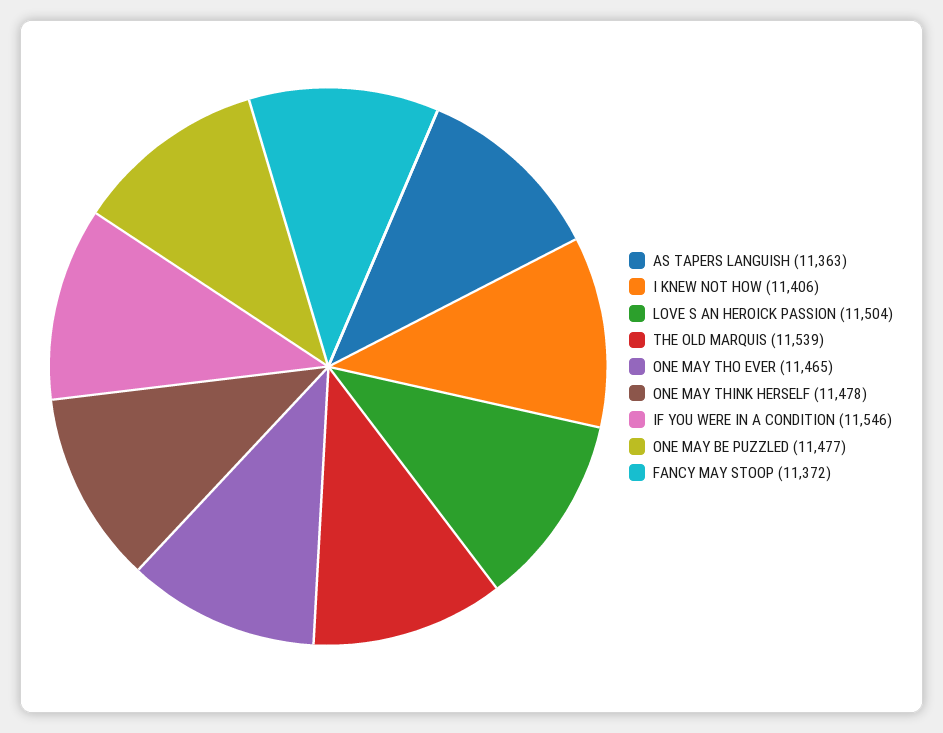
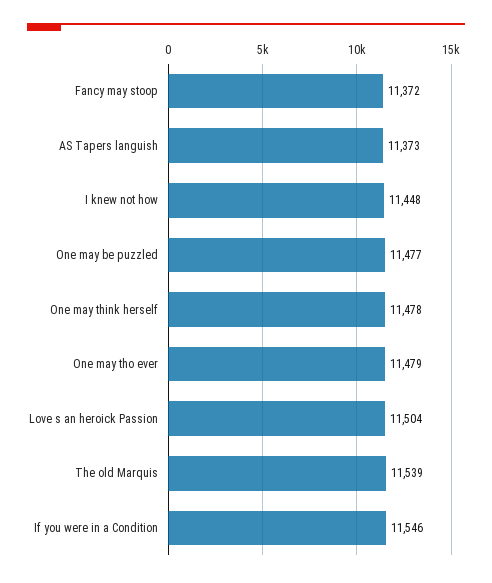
  {
-   "AS TAPERS LANGUISH": 11363,
+   "AS TAPERS LANGUISH": 11373,
-   "I KNEW NOT HOW": 11406,
+   "I KNEW NOT HOW": 11448,
    "LOVE S AN HEROICK PASSION": 11504,
    "THE OLD MARQUIS": 11539,
-   "ONE MAY THO EVER": 11465,
+   "ONE MAY THO EVER": 11479,
    "ONE MAY THINK HERSELF": 11478,
    "IF YOU WERE IN A CONDITION": 11546,
    "ONE MAY BE PUZZLED": 11477,
    "FANCY MAY STOOP": 11372
  }

